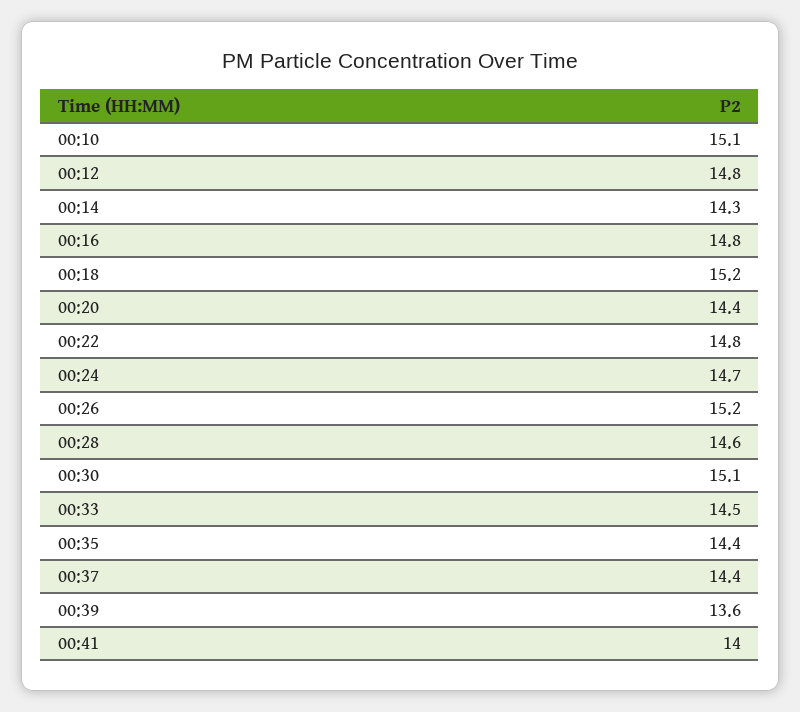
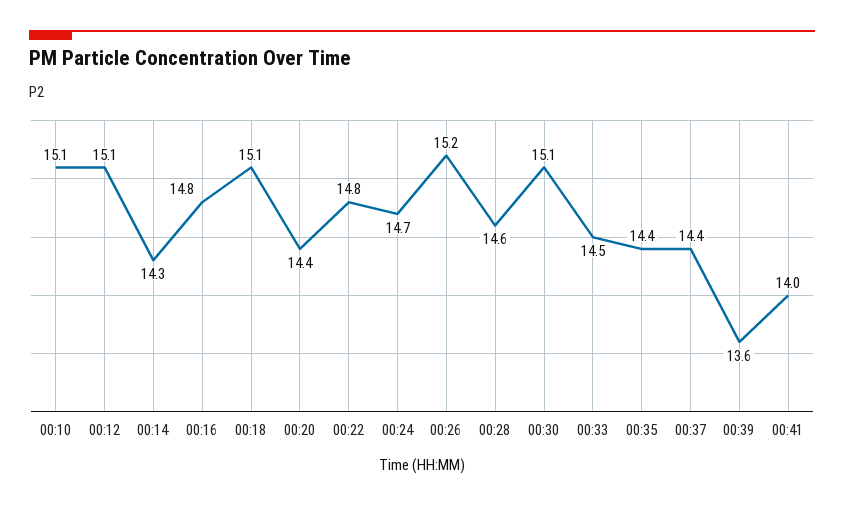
  {
    "00:10": 15.1,
-   "00:12": 14.8,
+   "00:12": 15.1,
    "00:14": 14.3,
    "00:16": 14.8,
-   "00:18": 15.2,
+   "00:18": 15.1,
    "00:20": 14.4,
    "00:22": 14.8,
    "00:24": 14.7,
    "00:26": 15.2,
    "00:28": 14.6,
    "00:30": 15.1,
    "00:33": 14.5,
    "00:35": 14.4,
    "00:37": 14.4,
    "00:39": 13.6,
    "00:41": 14
  }

